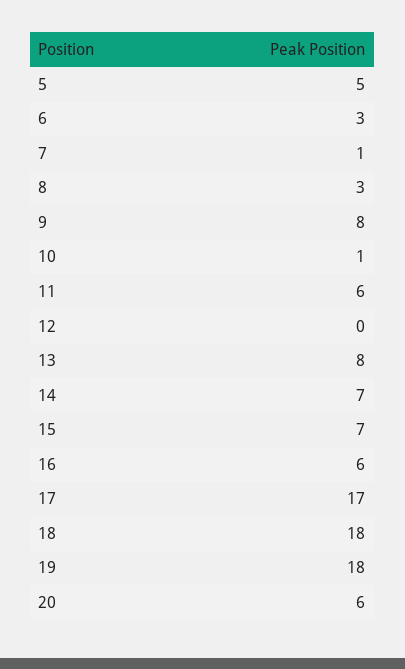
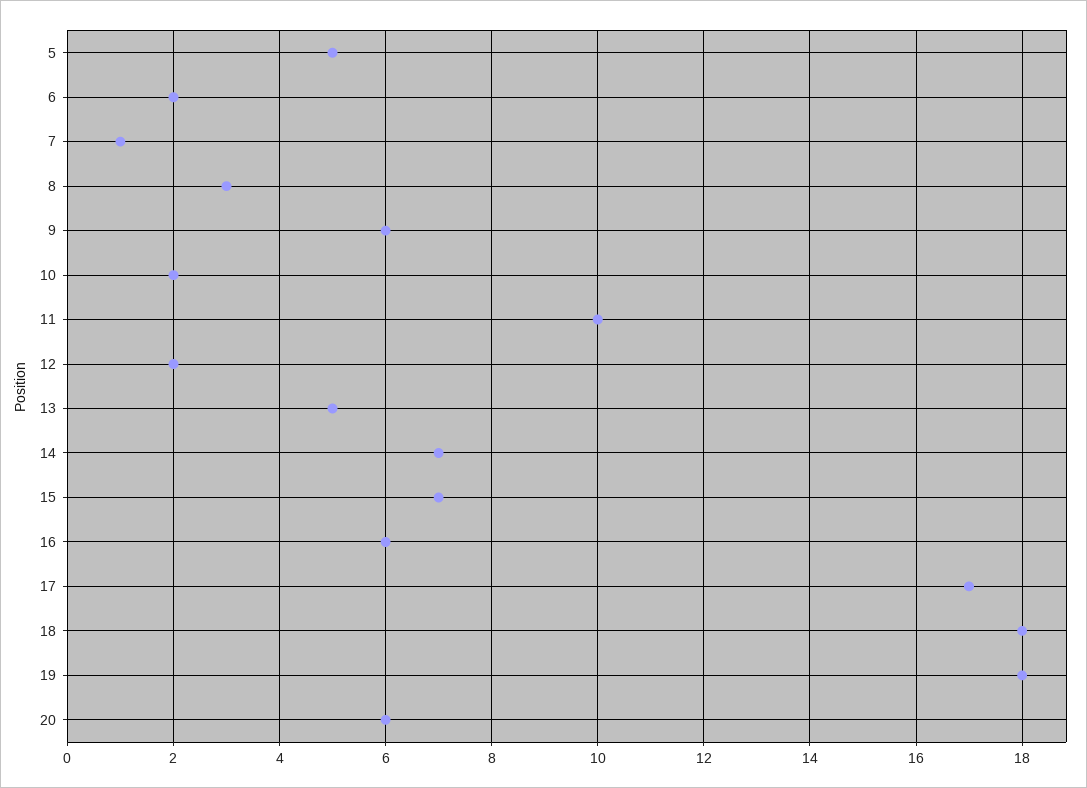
  {
    "5": 5,
-   "6": 3,
+   "6": 2,
    "7": 1,
    "8": 3,
-   "9": 8,
+   "9": 6,
-   "10": 1,
+   "10": 2,
-   "11": 6,
+   "11": 10,
-   "12": 0,
+   "12": 2,
-   "13": 8,
+   "13": 5,
    "14": 7,
    "15": 7,
    "16": 6,
    "17": 17,
    "18": 18,
    "19": 18,
    "20": 6
  }

